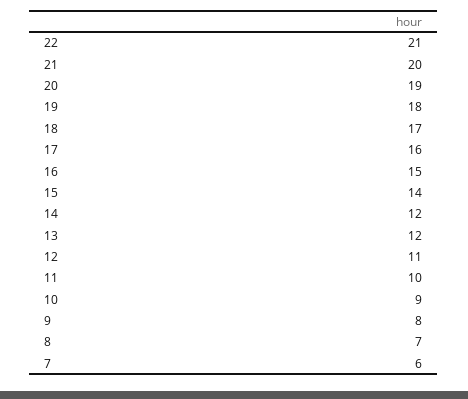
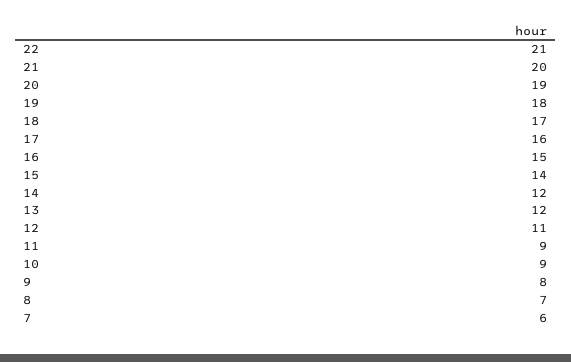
  {
    "22": 21,
    "21": 20,
    "20": 19,
    "19": 18,
    "18": 17,
    "17": 16,
    "16": 15,
    "15": 14,
    "14": 12,
    "13": 12,
    "12": 11,
-   "11": 10,
+   "11": 9,
    "10": 9,
    "9": 8,
    "8": 7,
    "7": 6
  }

